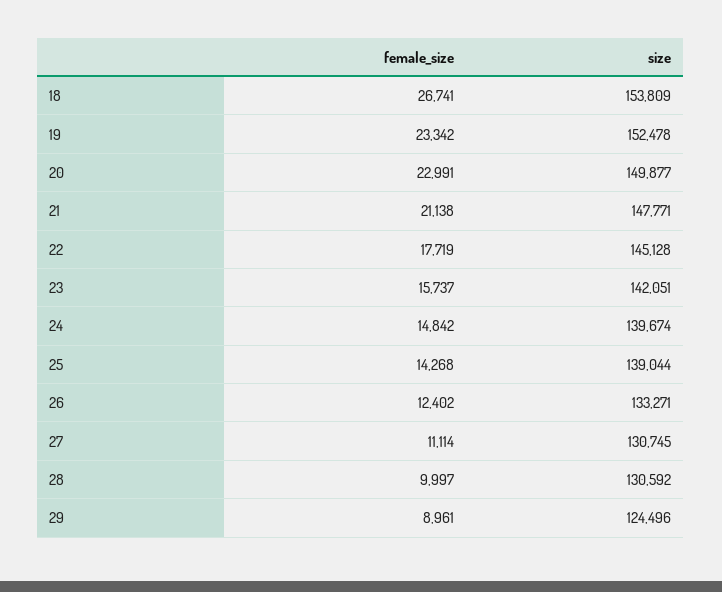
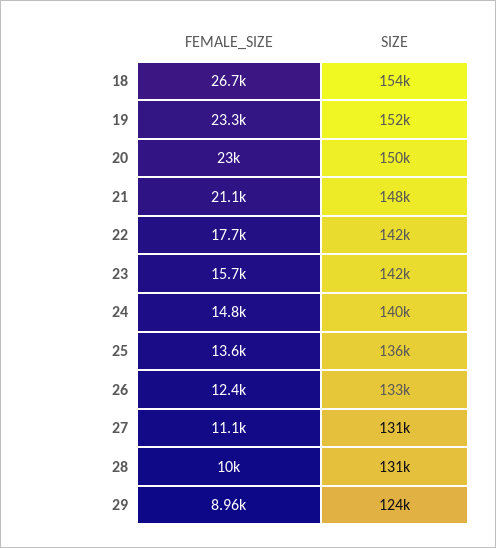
  {
    "female_size": {
      "18": 26741,
      "19": 23342,
      "20": 22991,
      "21": 21138,
      "22": 17719,
      "23": 15737,
      "24": 14842,
-     "25": 14268,
+     "25": 13600,
      "26": 12402,
      "27": 11114,
      "28": 9997,
      "29": 8961
    },
    "size": {
      "18": 153809,
      "19": 152478,
      "20": 149877,
      "21": 147771,
-     "22": 145128,
+     "22": 142000,
      "23": 142051,
      "24": 139674,
-     "25": 139044,
+     "25": 136000,
      "26": 133271,
      "27": 130745,
      "28": 130592,
      "29": 124496
    }
  }

